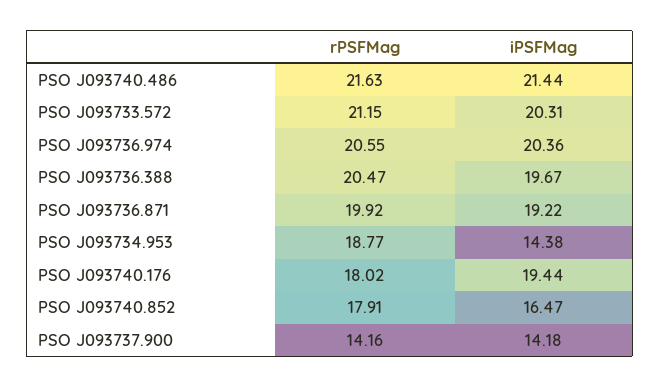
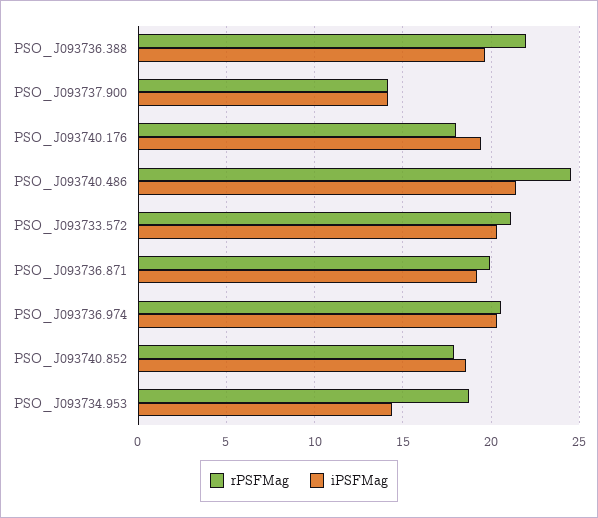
  {
    "rPSFMag": {
-     "PSO J093740.486": 21.63,
+     "PSO J093740.486": 24.5,
      "PSO J093733.572": 21.15,
      "PSO J093736.974": 20.55,
-     "PSO J093736.388": 20.47,
+     "PSO J093736.388": 22,
      "PSO J093736.871": 19.92,
      "PSO J093734.953": 18.77,
      "PSO J093740.176": 18.02,
      "PSO J093740.852": 17.91,
      "PSO J093737.900": 14.16
    },
    "iPSFMag": {
      "PSO J093740.486": 21.44,
      "PSO J093733.572": 20.31,
      "PSO J093736.974": 20.36,
      "PSO J093736.388": 19.67,
      "PSO J093736.871": 19.22,
      "PSO J093734.953": 14.38,
      "PSO J093740.176": 19.44,
-     "PSO J093740.852": 16.47,
+     "PSO J093740.852": 18.5,
      "PSO J093737.900": 14.18
    }
  }

